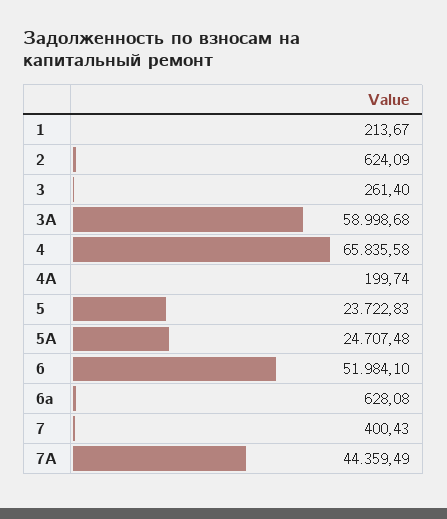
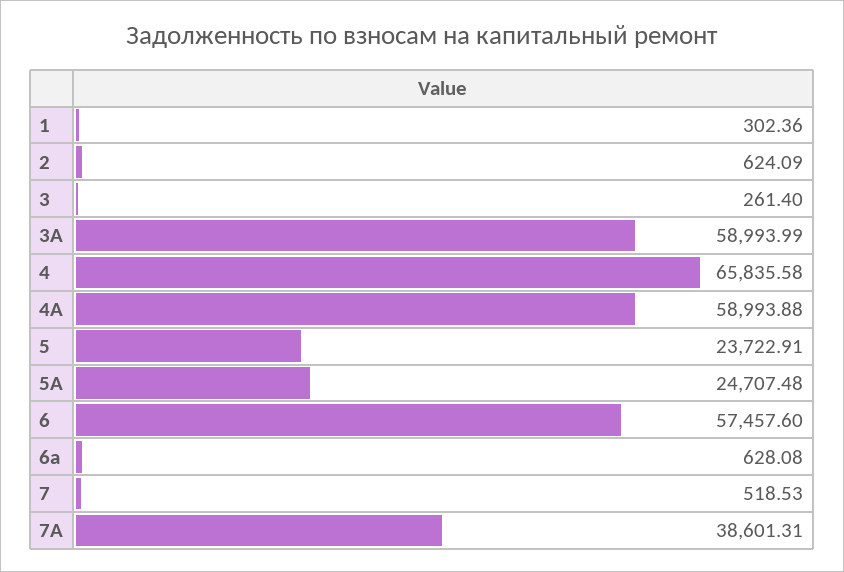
  {
-   "1": 213.67,
+   "1": 302.36,
    "2": 624.09,
    "3": 261.4,
-   "3А": 58998.68,
+   "3А": 58993.99,
    "4": 65835.58,
-   "4А": 199.74,
+   "4А": 58993.88,
-   "5": 23722.83,
+   "5": 23722.91,
    "5А": 24707.48,
-   "6": 51984.1,
+   "6": 57457.6,
    "6а": 628.08,
-   "7": 400.43,
+   "7": 518.53,
-   "7А": 44359.49
+   "7А": 38601.31
  }

